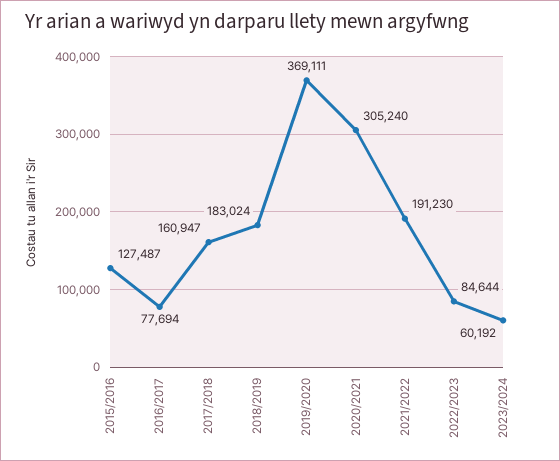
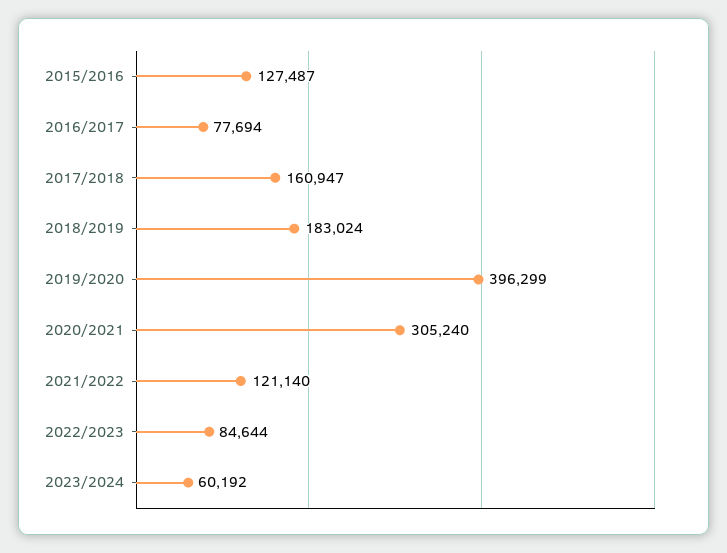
  {
    "2015/2016": 127487,
    "2016/2017": 77694,
    "2017/2018": 160947,
    "2018/2019": 183024,
-   "2019/2020": 369111,
+   "2019/2020": 396299,
    "2020/2021": 305240,
-   "2021/2022": 191230,
+   "2021/2022": 121140,
    "2022/2023": 84644,
    "2023/2024": 60192
  }

